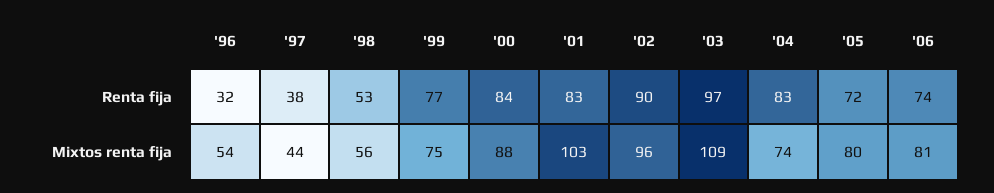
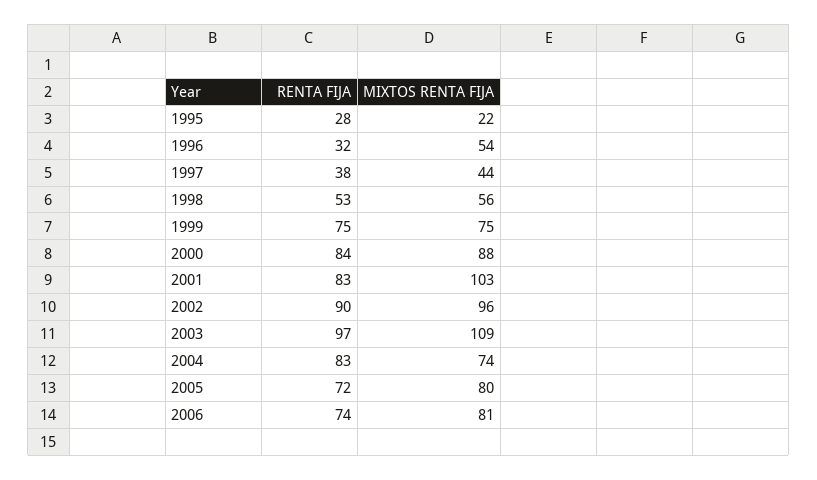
  {
    "'96": {
      "Renta fija": 32,
      "Mixtos renta fija": 54
    },
    "'97": {
      "Renta fija": 38,
      "Mixtos renta fija": 44
    },
    "'98": {
      "Renta fija": 53,
      "Mixtos renta fija": 56
    },
    "'99": {
-     "Renta fija": 77,
+     "Renta fija": 75,
      "Mixtos renta fija": 75
    },
    "'00": {
      "Renta fija": 84,
      "Mixtos renta fija": 88
    },
    "'01": {
      "Renta fija": 83,
      "Mixtos renta fija": 103
    },
    "'02": {
      "Renta fija": 90,
      "Mixtos renta fija": 96
    },
    "'03": {
      "Renta fija": 97,
      "Mixtos renta fija": 109
    },
    "'04": {
      "Renta fija": 83,
      "Mixtos renta fija": 74
    },
    "'05": {
      "Renta fija": 72,
      "Mixtos renta fija": 80
    },
    "'06": {
      "Renta fija": 74,
      "Mixtos renta fija": 81
-   }
+   },
+   "1995": {
+     "Renta fija": 28,
+     "Mixtos renta fija": 22
+   }
  }

